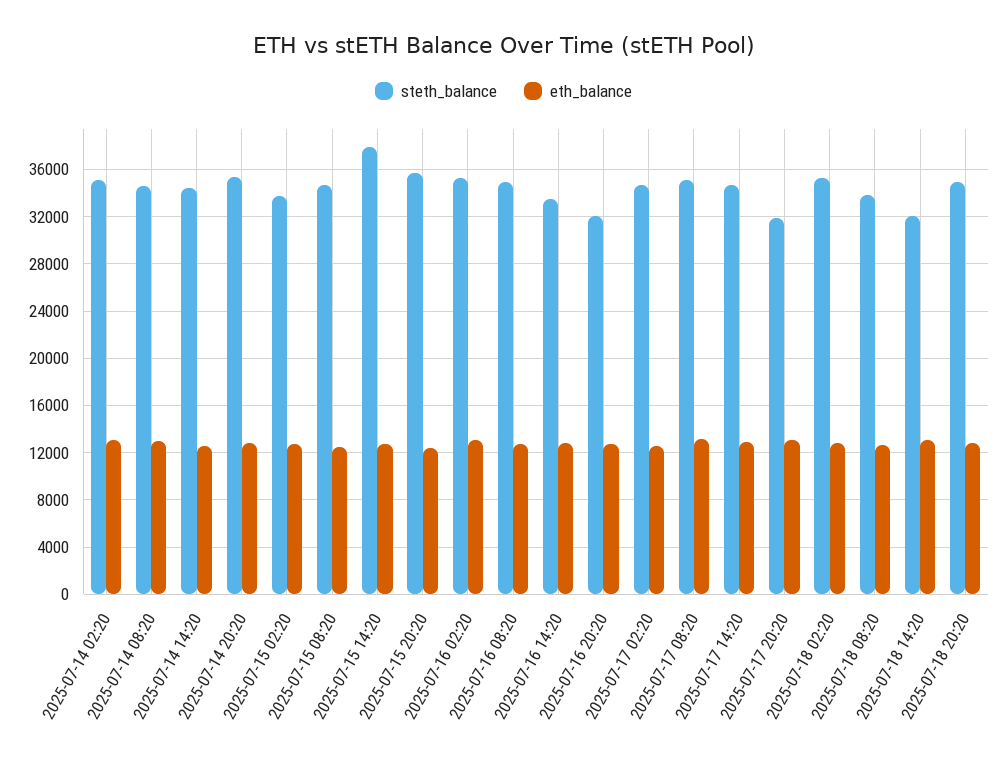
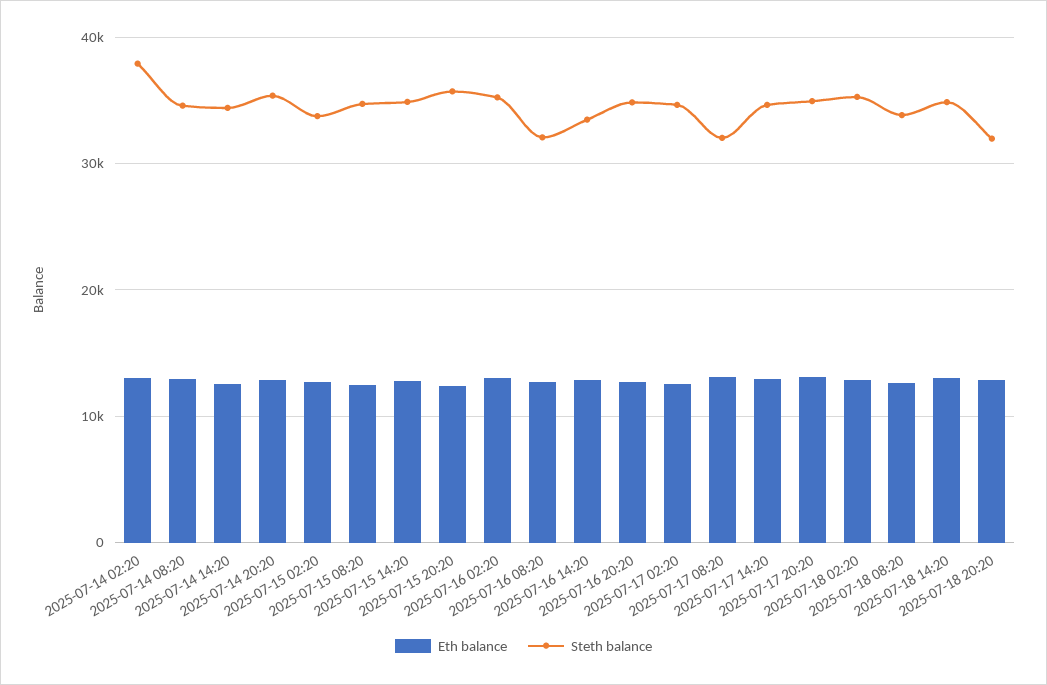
  {
    "steth_balance": {
-     "2025-07-14 02:20": 35000,
+     "2025-07-14 02:20": 38000,
      "2025-07-14 08:20": 35000,
      "2025-07-14 14:20": 34000,
      "2025-07-14 20:20": 35000,
      "2025-07-15 02:20": 34000,
      "2025-07-15 08:20": 35000,
-     "2025-07-15 14:20": 38000,
+     "2025-07-15 14:20": 35000,
      "2025-07-15 20:20": 36000,
      "2025-07-16 02:20": 35000,
-     "2025-07-16 08:20": 35000,
+     "2025-07-16 08:20": 32000,
      "2025-07-16 14:20": 33000,
-     "2025-07-16 20:20": 32000,
+     "2025-07-16 20:20": 35000,
      "2025-07-17 02:20": 35000,
-     "2025-07-17 08:20": 35000,
+     "2025-07-17 08:20": 32000,
      "2025-07-17 14:20": 35000,
-     "2025-07-17 20:20": 32000,
+     "2025-07-17 20:20": 35000,
      "2025-07-18 02:20": 35000,
      "2025-07-18 08:20": 34000,
-     "2025-07-18 14:20": 32000,
+     "2025-07-18 14:20": 35000,
-     "2025-07-18 20:20": 35000
+     "2025-07-18 20:20": 32000
    },
    "eth_balance": {
      "2025-07-14 02:20": 13000,
      "2025-07-14 08:20": 13000,
      "2025-07-14 14:20": 13000,
      "2025-07-14 20:20": 13000,
      "2025-07-15 02:20": 13000,
      "2025-07-15 08:20": 12000,
      "2025-07-15 14:20": 13000,
      "2025-07-15 20:20": 12000,
      "2025-07-16 02:20": 13000,
      "2025-07-16 08:20": 13000,
      "2025-07-16 14:20": 13000,
      "2025-07-16 20:20": 13000,
      "2025-07-17 02:20": 13000,
      "2025-07-17 08:20": 13000,
      "2025-07-17 14:20": 13000,
      "2025-07-17 20:20": 13000,
      "2025-07-18 02:20": 13000,
      "2025-07-18 08:20": 13000,
      "2025-07-18 14:20": 13000,
      "2025-07-18 20:20": 13000
    }
  }

